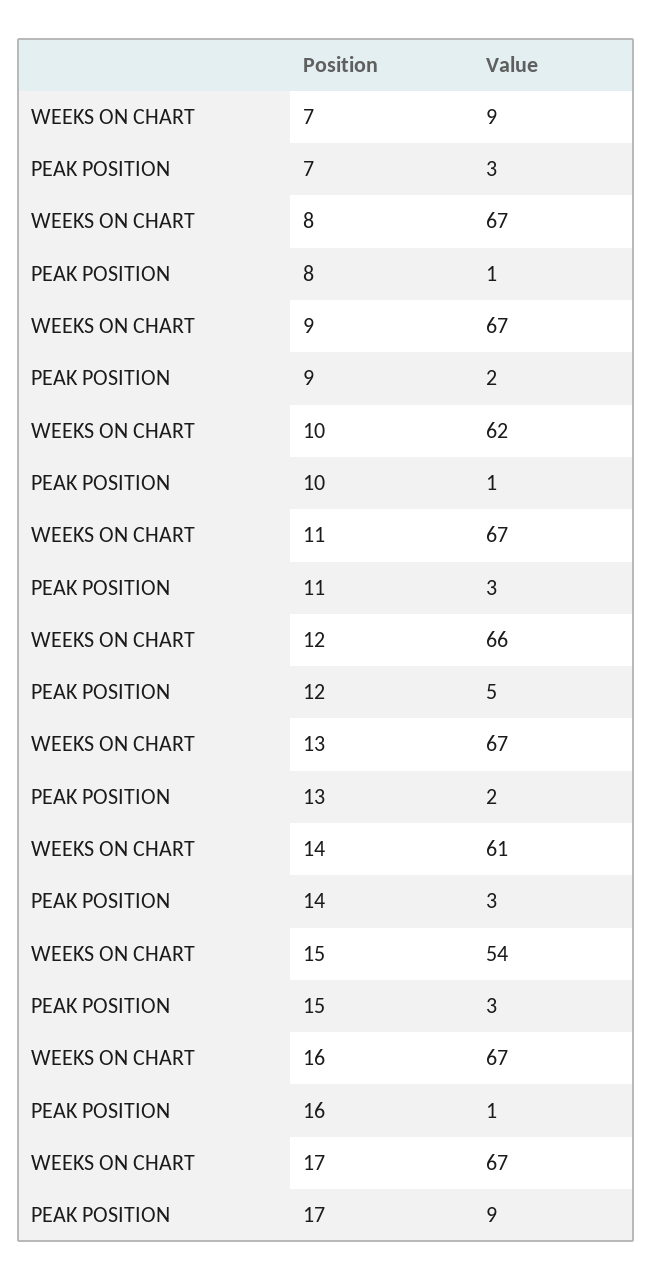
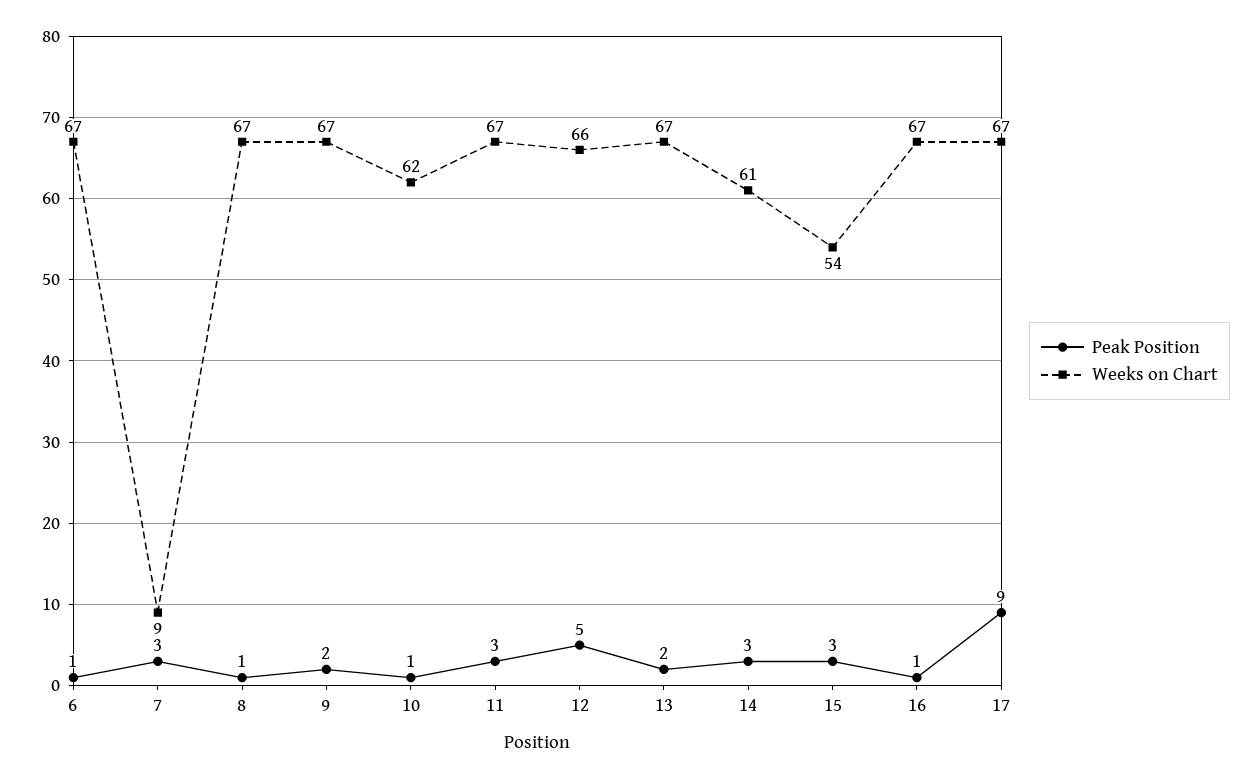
  {
    "WEEKS ON CHART": {
      "7": 9,
      "8": 67,
      "9": 67,
      "10": 62,
      "11": 67,
      "12": 66,
      "13": 67,
      "14": 61,
      "15": 54,
      "16": 67,
-     "17": 67
+     "17": 67,
+     "6": 67
    },
    "PEAK POSITION": {
      "7": 3,
      "8": 1,
      "9": 2,
      "10": 1,
      "11": 3,
      "12": 5,
      "13": 2,
      "14": 3,
      "15": 3,
      "16": 1,
-     "17": 9
+     "17": 9,
+     "6": 1
    }
  }

